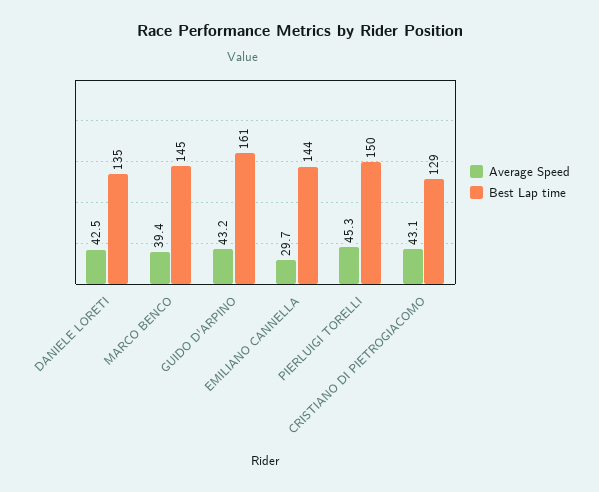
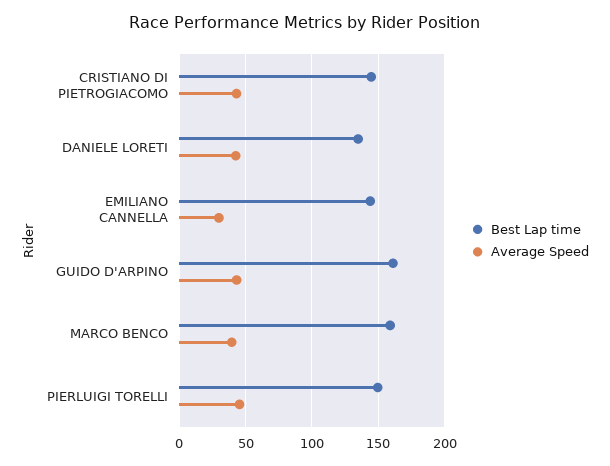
  {
    "Average Speed": {
      "DANIELE LORETI": 42.5,
      "MARCO BENCO": 39.4,
      "GUIDO D'ARPINO": 43.2,
      "EMILIANO CANNELLA": 29.7,
      "PIERLUIGI TORELLI": 45.3,
      "CRISTIANO DI PIETROGIACOMO": 43.1
    },
    "Best Lap time": {
      "DANIELE LORETI": 135,
-     "MARCO BENCO": 145,
+     "MARCO BENCO": 160,
      "GUIDO D'ARPINO": 161,
      "EMILIANO CANNELLA": 144,
      "PIERLUIGI TORELLI": 150,
-     "CRISTIANO DI PIETROGIACOMO": 129
+     "CRISTIANO DI PIETROGIACOMO": 145
    }
  }

